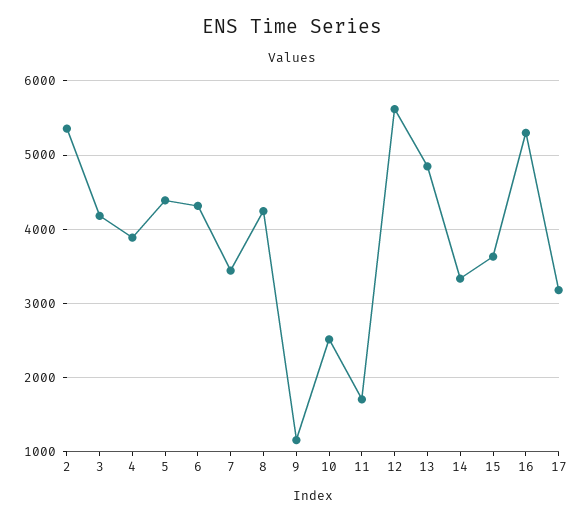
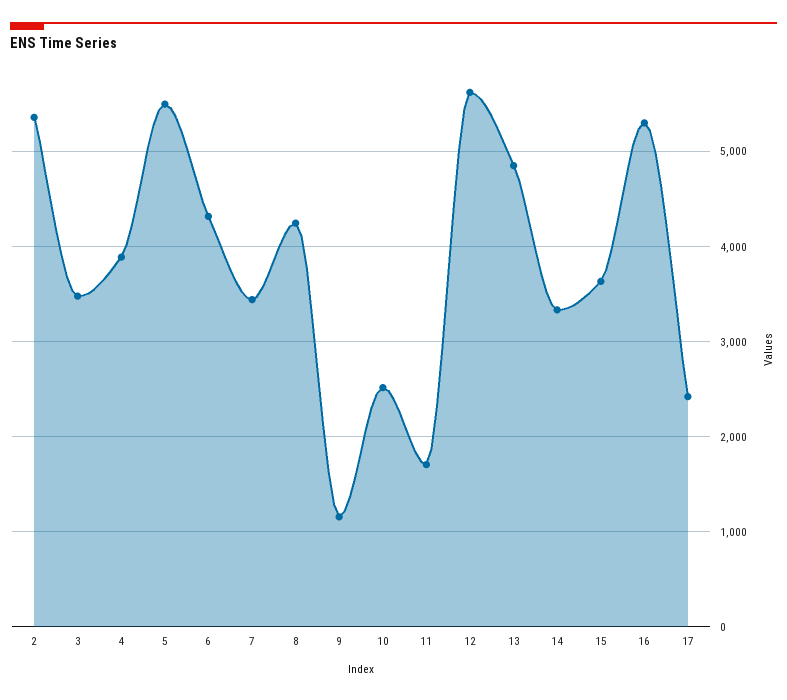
  {
    "2": 5400,
-   "3": 4200,
+   "3": 3500,
    "4": 3900,
-   "5": 4400,
+   "5": 5500,
    "6": 4300,
    "7": 3400,
    "8": 4200,
    "9": 1200,
    "10": 2500,
    "11": 1700,
    "12": 5600,
    "13": 4800,
    "14": 3300,
    "15": 3600,
    "16": 5300,
-   "17": 3200
+   "17": 2400
  }

